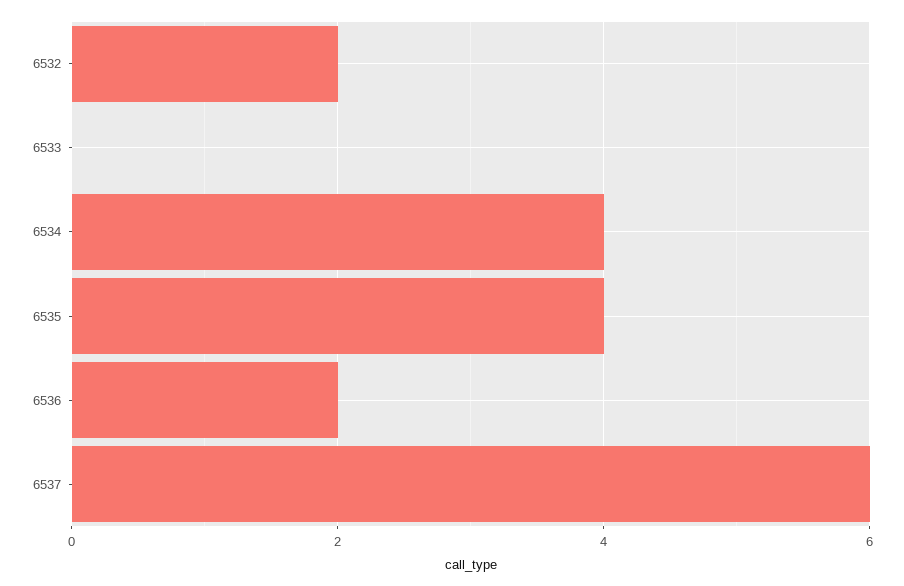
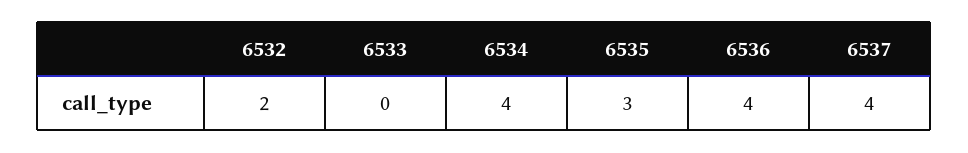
  {
    "6532": 2,
    "6533": 0,
    "6534": 4,
-   "6535": 4,
+   "6535": 3,
-   "6536": 2,
+   "6536": 4,
-   "6537": 6
+   "6537": 4
  }

